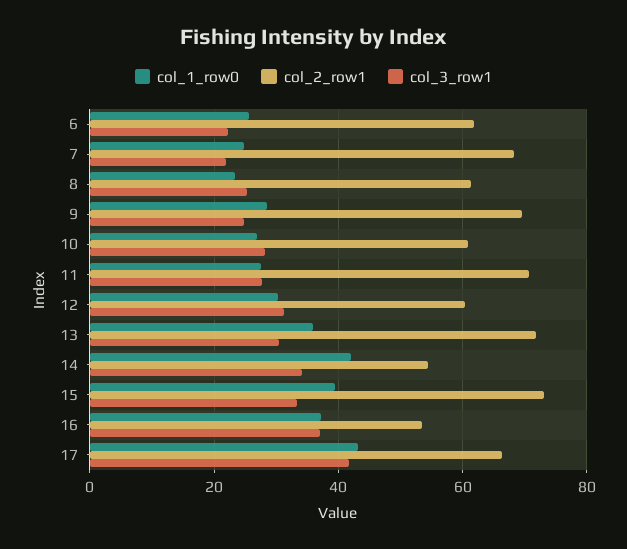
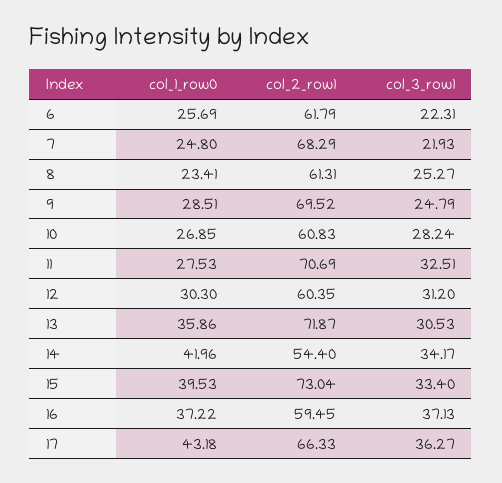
  {
    "col_1_row0": {
      "6": 25.69,
      "7": 24.8,
      "8": 23.41,
      "9": 28.51,
      "10": 26.85,
      "11": 27.53,
      "12": 30.3,
      "13": 35.86,
      "14": 41.96,
      "15": 39.53,
      "16": 37.22,
      "17": 43.18
    },
    "col_2_row1": {
      "6": 61.79,
      "7": 68.29,
      "8": 61.31,
      "9": 69.52,
      "10": 60.83,
      "11": 70.69,
      "12": 60.35,
      "13": 71.87,
      "14": 54.4,
      "15": 73.04,
-     "16": 54,
+     "16": 59.45,
      "17": 66.33
    },
    "col_3_row1": {
      "6": 22.31,
      "7": 21.93,
      "8": 25.27,
      "9": 24.79,
      "10": 28.24,
-     "11": 28,
+     "11": 32.51,
      "12": 31.2,
      "13": 30.53,
      "14": 34.17,
      "15": 33.4,
      "16": 37.13,
-     "17": 42
+     "17": 36.27
    }
  }

